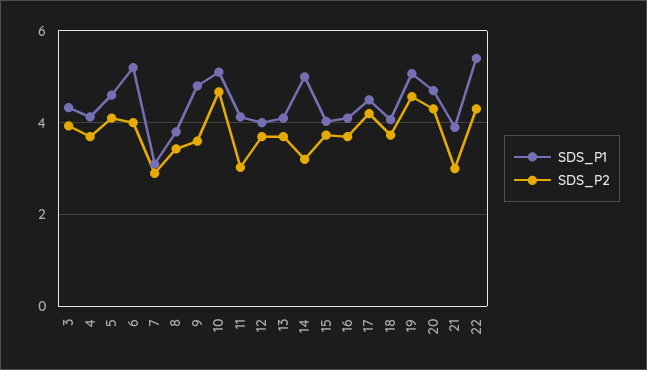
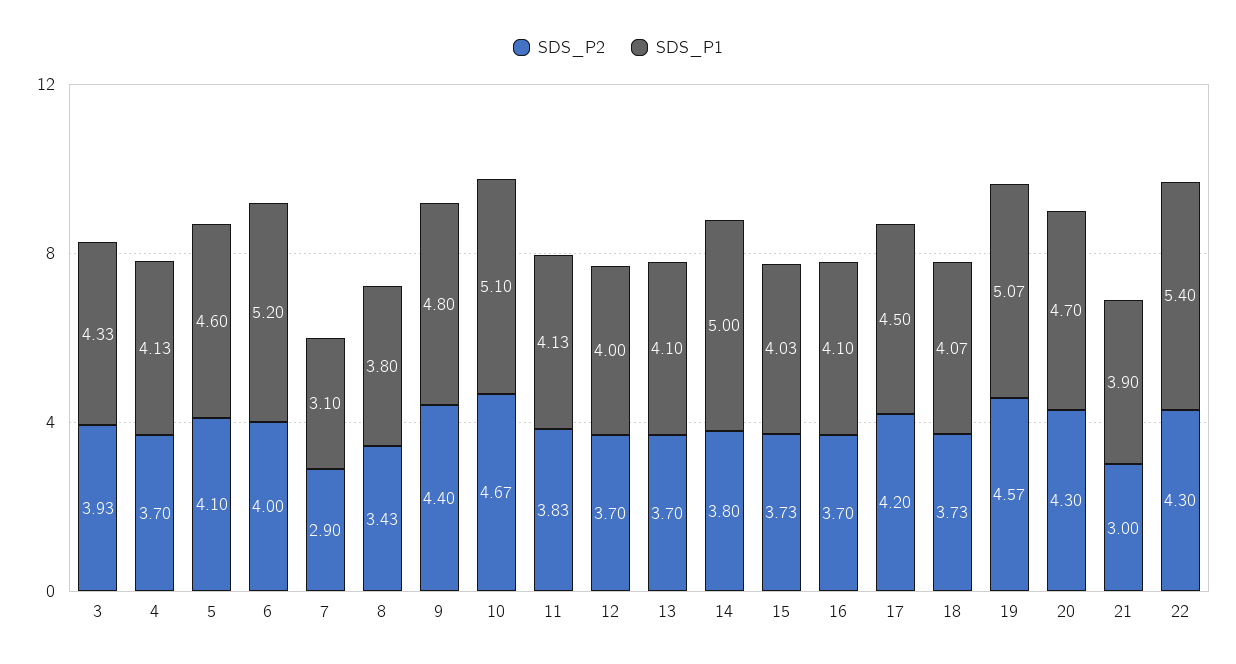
  {
    "SDS_P1": {
      "3": 4.33,
      "4": 4.13,
      "5": 4.6,
      "6": 5.2,
      "7": 3.1,
      "8": 3.8,
      "9": 4.8,
      "10": 5.1,
      "11": 4.13,
      "12": 4,
      "13": 4.1,
      "14": 5,
      "15": 4.03,
      "16": 4.1,
      "17": 4.5,
      "18": 4.07,
      "19": 5.07,
      "20": 4.7,
      "21": 3.9,
      "22": 5.4
    },
    "SDS_P2": {
      "3": 3.93,
      "4": 3.7,
      "5": 4.1,
      "6": 4,
      "7": 2.9,
      "8": 3.43,
-     "9": 3.6,
+     "9": 4.4,
      "10": 4.67,
-     "11": 3,
+     "11": 3.83,
      "12": 3.7,
      "13": 3.7,
-     "14": 3.2,
+     "14": 3.8,
      "15": 3.73,
      "16": 3.7,
      "17": 4.2,
      "18": 3.73,
      "19": 4.57,
      "20": 4.3,
      "21": 3,
      "22": 4.3
    }
  }

